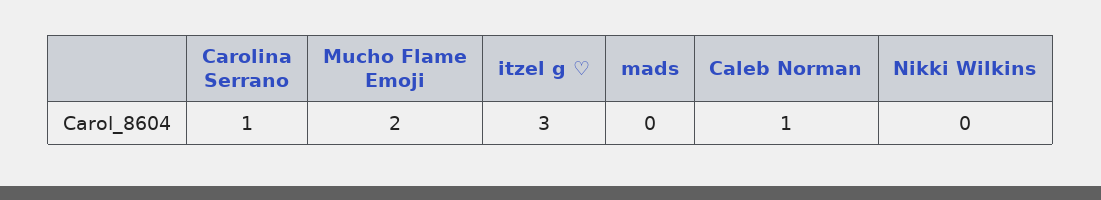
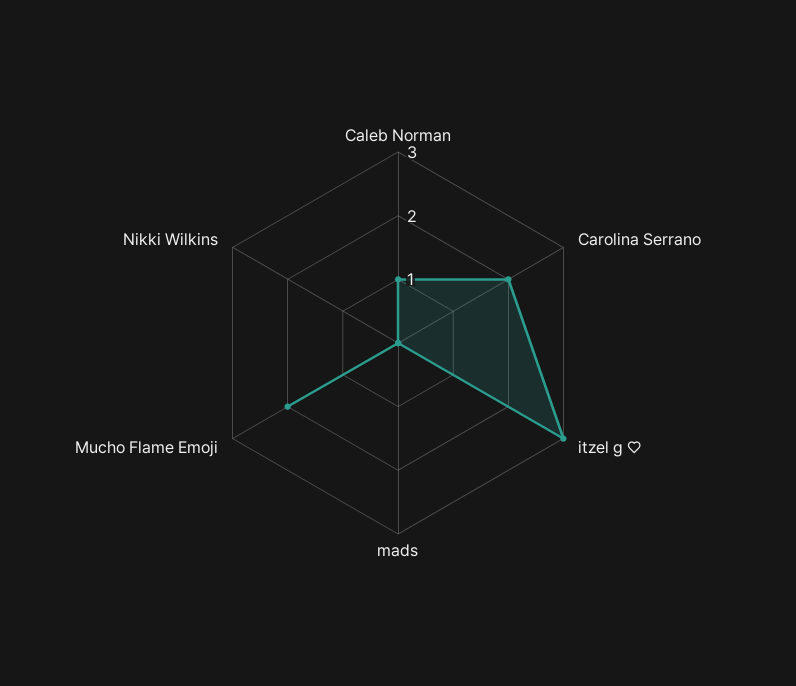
  {
-   "Carolina Serrano": 1,
+   "Carolina Serrano": 2,
    "Mucho Flame Emoji": 2,
    "itzel g ♡": 3,
    "mads": 0,
    "Caleb Norman": 1,
    "Nikki Wilkins": 0
  }

